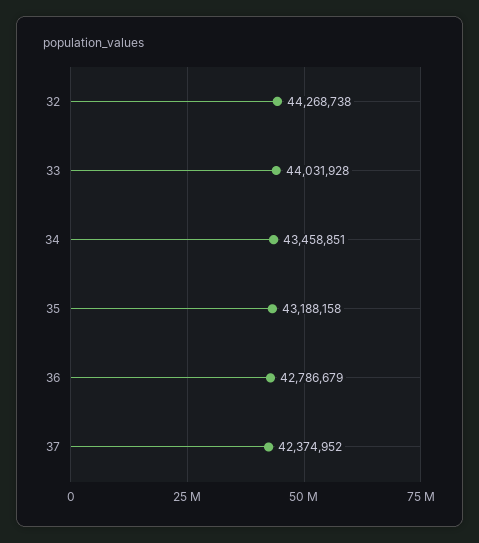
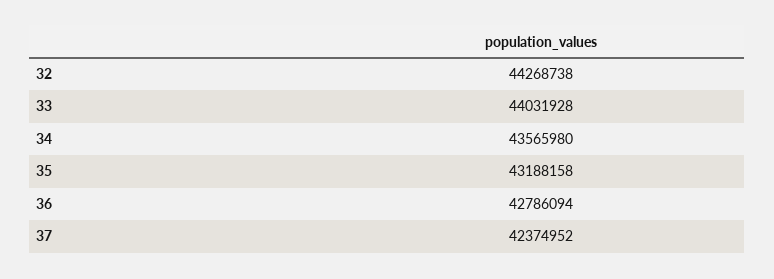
  {
    "32": 44268738,
    "33": 44031928,
-   "34": 43458851,
+   "34": 43565980,
    "35": 43188158,
-   "36": 42786679,
+   "36": 42786094,
    "37": 42374952
  }

